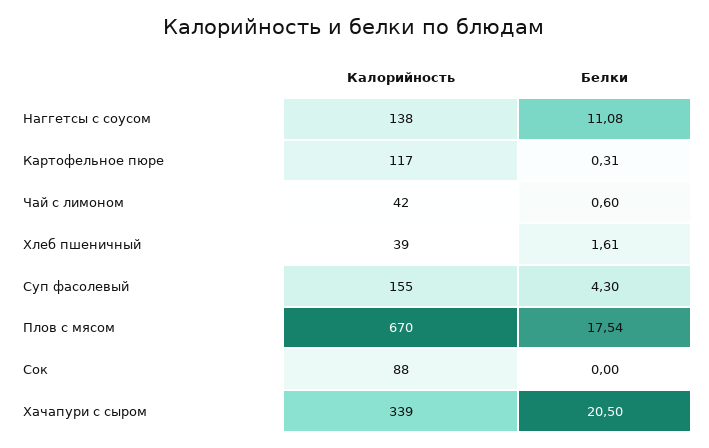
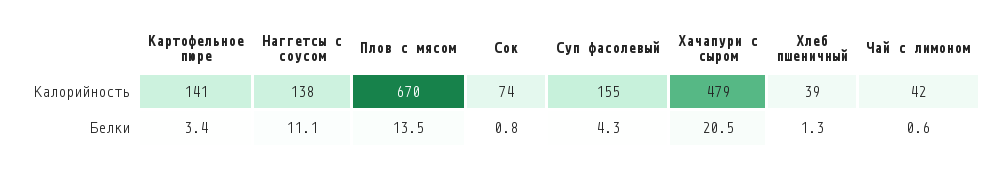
  {
    "Калорийность": {
      "Наггетсы с соусом": 138,
-     "Картофельное пюре": 117,
+     "Картофельное пюре": 141,
      "Чай с лимоном": 42,
      "Хлеб пшеничный": 39,
      "Суп фасолевый": 155,
      "Плов с мясом": 670,
-     "Сок": 88,
+     "Сок": 74,
-     "Хачапури с сыром": 339
+     "Хачапури с сыром": 479
    },
    "Белки": {
      "Наггетсы с соусом": 11.08,
-     "Картофельное пюре": 0.31,
+     "Картофельное пюре": 3.4,
      "Чай с лимоном": 0.6,
-     "Хлеб пшеничный": 1.61,
+     "Хлеб пшеничный": 1.3,
      "Суп фасолевый": 4.3,
-     "Плов с мясом": 17.54,
+     "Плов с мясом": 13.5,
-     "Сок": 0,
+     "Сок": 0.8,
      "Хачапури с сыром": 20.5
    }
  }

